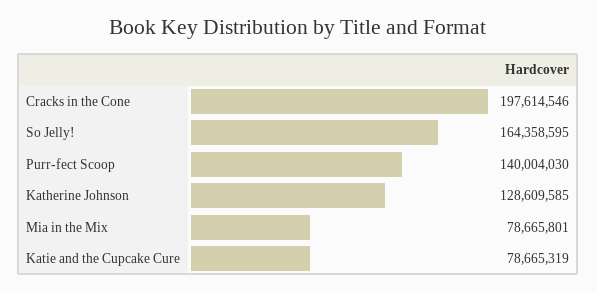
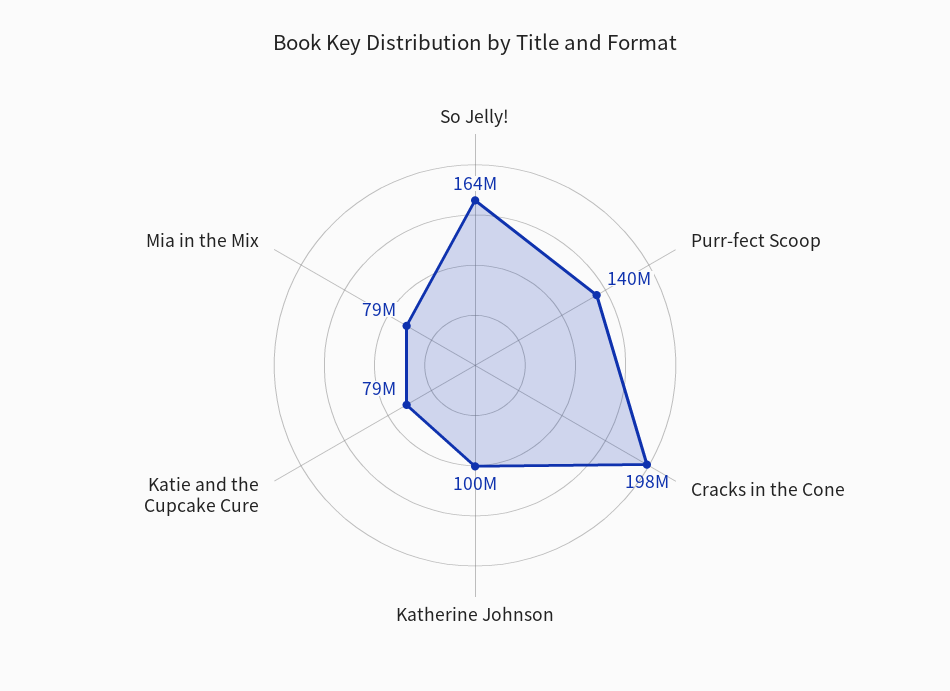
  {
    "Cracks in the Cone": 197614546,
    "So Jelly!": 164358595,
    "Purr-fect Scoop": 140004030,
-   "Katherine Johnson": 128609585,
+   "Katherine Johnson": 100000000,
    "Mia in the Mix": 78665801,
    "Katie and the Cupcake Cure": 78665319
  }

